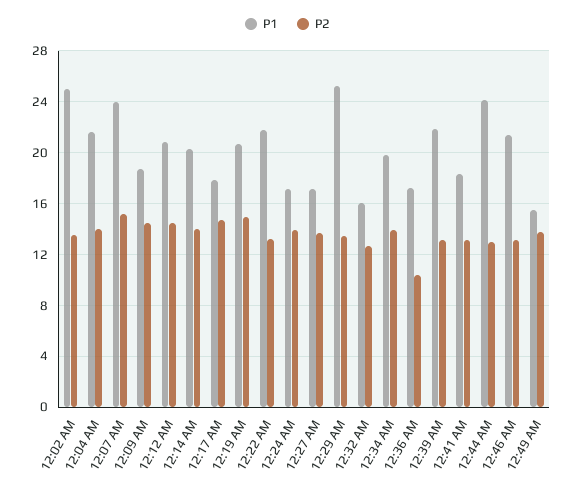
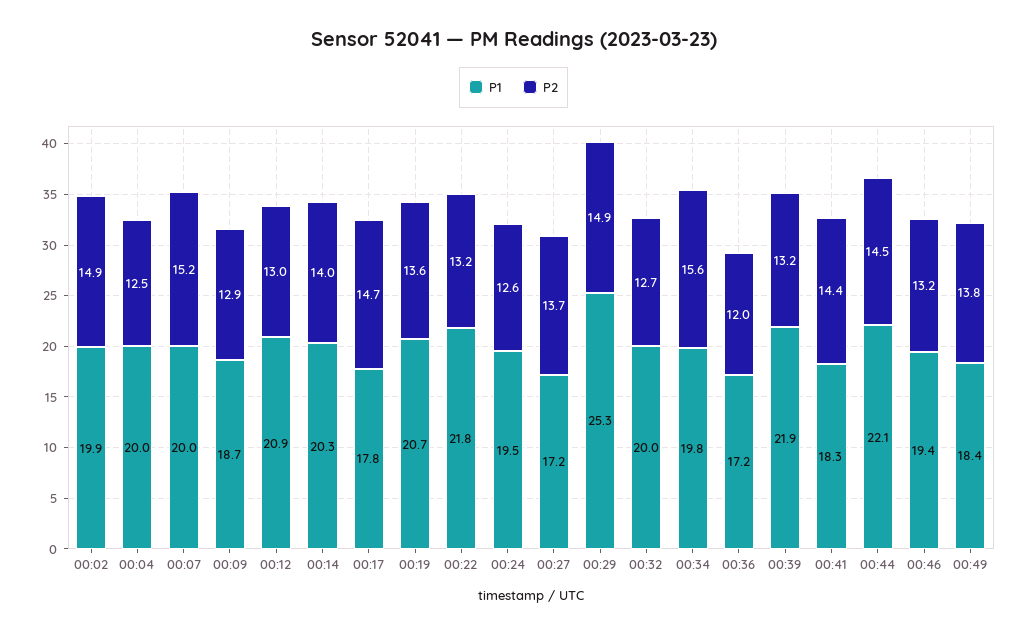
  {
    "P1": {
-     "12:02 AM": 25,
+     "12:02 AM": 19.9,
-     "12:04 AM": 21.5,
+     "12:04 AM": 20,
-     "12:07 AM": 24,
+     "12:07 AM": 20,
      "12:09 AM": 18.7,
      "12:12 AM": 20.9,
      "12:14 AM": 20.3,
      "12:17 AM": 17.8,
      "12:19 AM": 20.7,
      "12:22 AM": 21.8,
-     "12:24 AM": 17,
+     "12:24 AM": 19.5,
      "12:27 AM": 17.2,
      "12:29 AM": 25.3,
-     "12:32 AM": 16,
+     "12:32 AM": 20,
      "12:34 AM": 19.8,
      "12:36 AM": 17.2,
      "12:39 AM": 21.9,
      "12:41 AM": 18.3,
-     "12:44 AM": 24,
+     "12:44 AM": 22.1,
-     "12:46 AM": 21.5,
+     "12:46 AM": 19.4,
-     "12:49 AM": 15.5
+     "12:49 AM": 18.4
    },
    "P2": {
-     "12:02 AM": 13.5,
+     "12:02 AM": 14.9,
-     "12:04 AM": 14,
+     "12:04 AM": 12.5,
      "12:07 AM": 15.2,
-     "12:09 AM": 14.5,
+     "12:09 AM": 12.9,
-     "12:12 AM": 14.5,
+     "12:12 AM": 13,
      "12:14 AM": 14,
      "12:17 AM": 14.7,
-     "12:19 AM": 15,
+     "12:19 AM": 13.6,
      "12:22 AM": 13.2,
-     "12:24 AM": 14,
+     "12:24 AM": 12.6,
      "12:27 AM": 13.7,
-     "12:29 AM": 13.5,
+     "12:29 AM": 14.9,
      "12:32 AM": 12.7,
-     "12:34 AM": 14,
+     "12:34 AM": 15.6,
-     "12:36 AM": 10.5,
+     "12:36 AM": 12,
      "12:39 AM": 13.2,
-     "12:41 AM": 13,
+     "12:41 AM": 14.4,
-     "12:44 AM": 13,
+     "12:44 AM": 14.5,
      "12:46 AM": 13.2,
      "12:49 AM": 13.8
    }
  }

